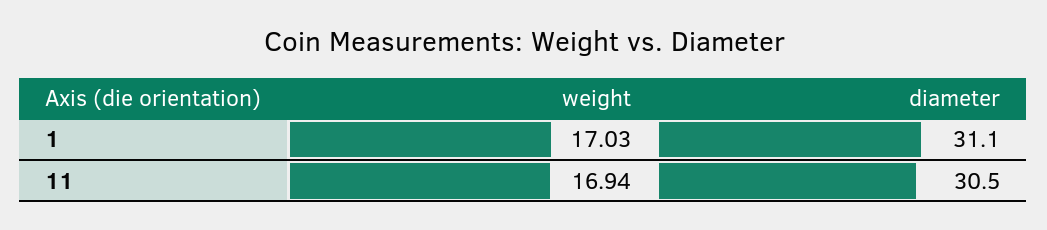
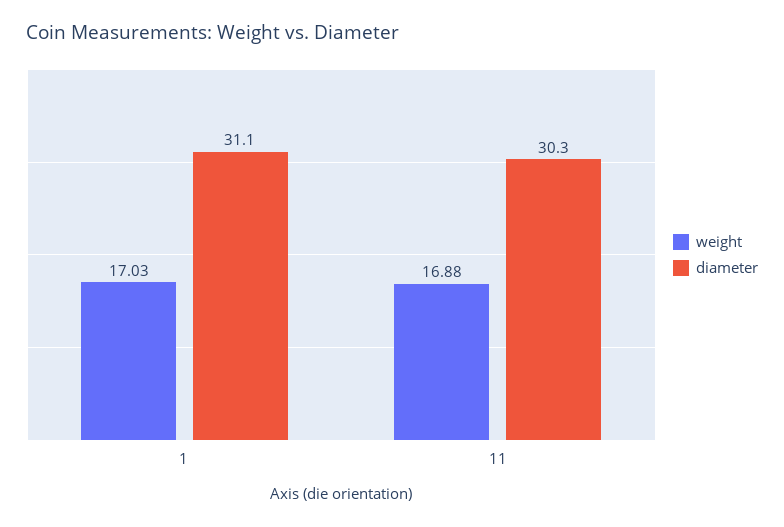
  {
    "weight": {
      "1": 17.03,
-     "11": 16.94
+     "11": 16.88
    },
    "diameter": {
      "1": 31.1,
-     "11": 30.5
+     "11": 30.3
    }
  }

